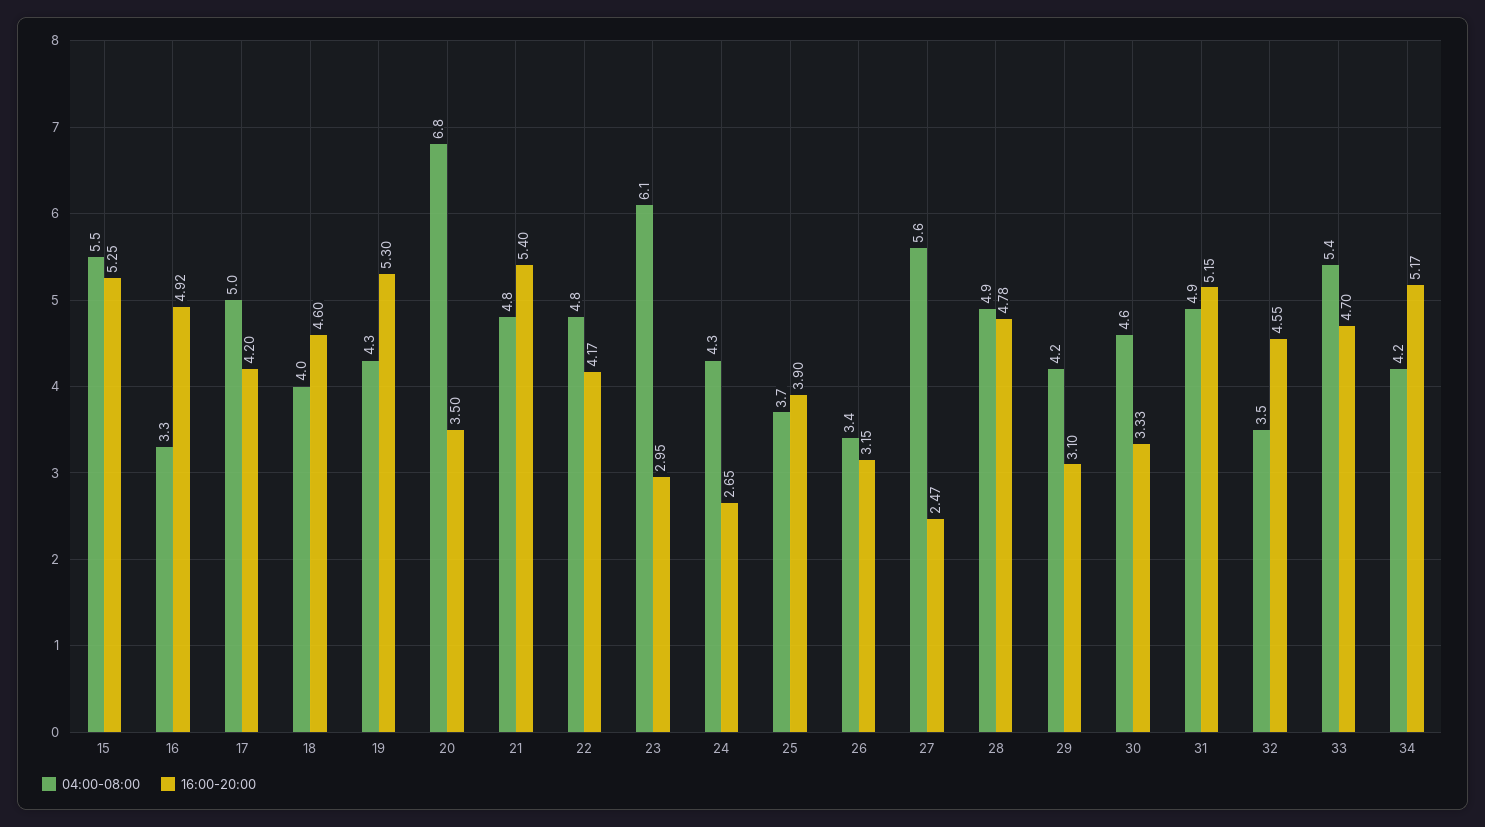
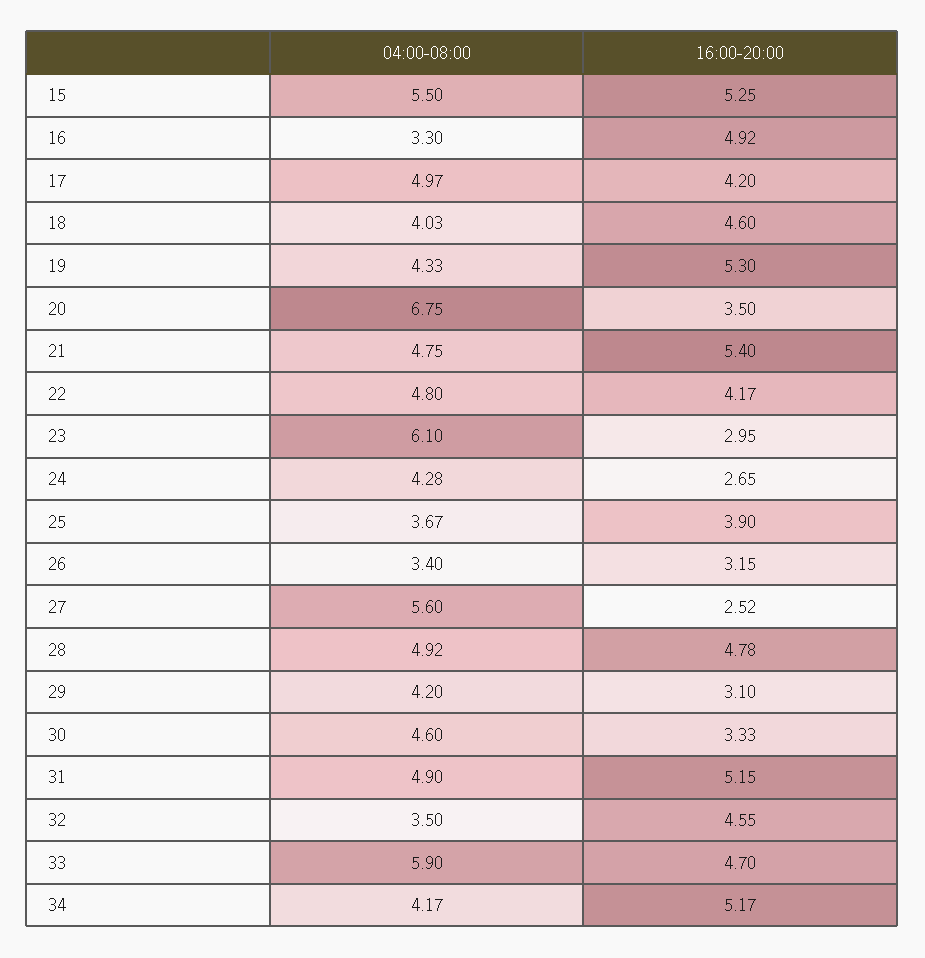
  {
    "04:00-08:00": {
      "15": 5.5,
      "16": 3.3,
      "17": 4.97,
      "18": 4.03,
      "19": 4.33,
      "20": 6.75,
      "21": 4.75,
      "22": 4.8,
      "23": 6.1,
      "24": 4.28,
      "25": 3.67,
      "26": 3.4,
      "27": 5.6,
      "28": 4.92,
      "29": 4.2,
      "30": 4.6,
      "31": 4.9,
      "32": 3.5,
-     "33": 5.4,
+     "33": 5.9,
      "34": 4.17
    },
    "16:00-20:00": {
      "15": 5.25,
      "16": 4.92,
      "17": 4.2,
      "18": 4.6,
      "19": 5.3,
      "20": 3.5,
      "21": 5.4,
      "22": 4.17,
      "23": 2.95,
      "24": 2.65,
      "25": 3.9,
      "26": 3.15,
-     "27": 2.47,
+     "27": 2.52,
      "28": 4.78,
      "29": 3.1,
      "30": 3.33,
      "31": 5.15,
      "32": 4.55,
      "33": 4.7,
      "34": 5.17
    }
  }

